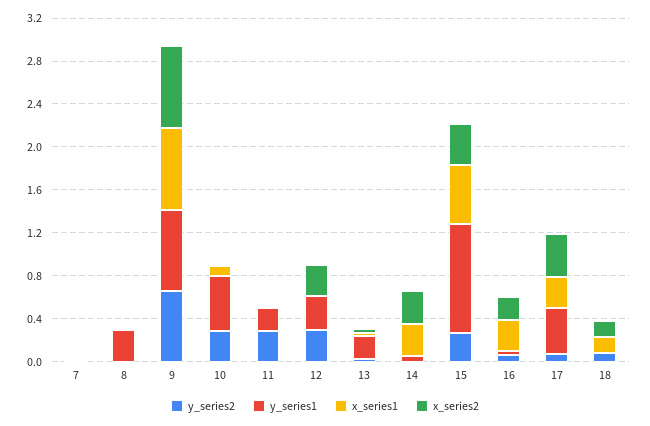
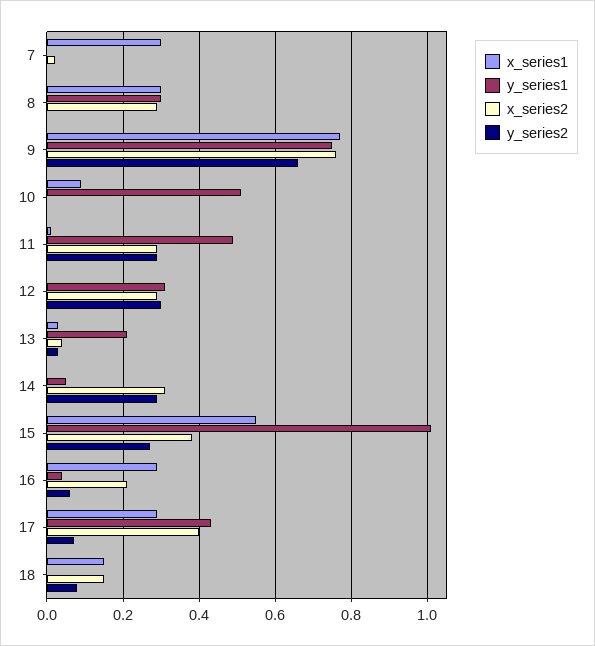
  {
    "y_series2": {
      "7": 0,
      "8": 0,
      "9": 0.65,
-     "10": 0.3,
+     "10": 0,
      "11": 0.3,
      "12": 0.3,
      "13": 0.05,
-     "14": 0,
+     "14": 0.3,
      "15": 0.25,
      "16": 0.05,
      "17": 0.05,
      "18": 0.1
    },
    "y_series1": {
      "7": 0,
      "8": 0.3,
      "9": 0.75,
      "10": 0.5,
-     "11": 0.2,
+     "11": 0.5,
      "12": 0.3,
      "13": 0.2,
      "14": 0.05,
      "15": 1,
      "16": 0.05,
      "17": 0.45,
      "18": 0
    },
    "x_series1": {
-     "7": 0,
+     "7": 0.3,
-     "8": 0,
+     "8": 0.3,
      "9": 0.75,
      "10": 0.1,
      "11": 0,
      "12": 0,
      "13": 0.05,
-     "14": 0.3,
+     "14": 0,
      "15": 0.55,
      "16": 0.3,
      "17": 0.3,
      "18": 0.15
    },
    "x_series2": {
      "7": 0,
-     "8": 0,
+     "8": 0.3,
      "9": 0.75,
      "10": 0,
-     "11": 0,
+     "11": 0.3,
      "12": 0.3,
      "13": 0.05,
      "14": 0.3,
      "15": 0.4,
      "16": 0.2,
      "17": 0.4,
      "18": 0.15
    }
  }

